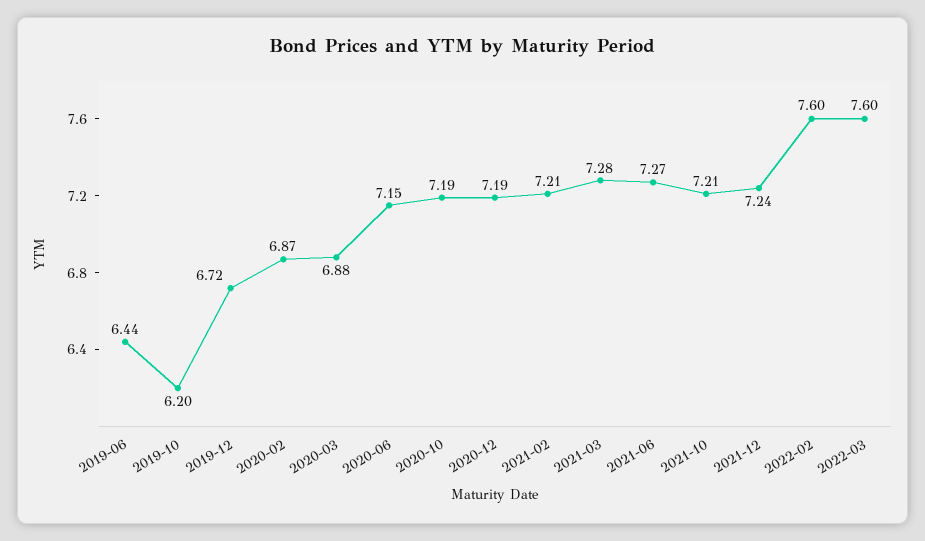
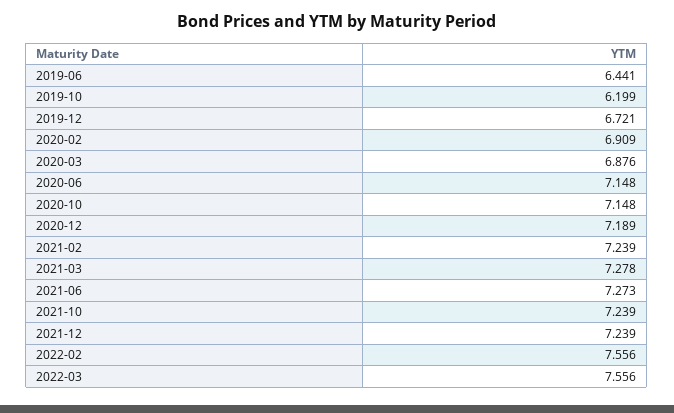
  {
    "2019-06": 6.441,
    "2019-10": 6.199,
    "2019-12": 6.721,
-   "2020-02": 6.87,
+   "2020-02": 6.909,
    "2020-03": 6.876,
    "2020-06": 7.148,
-   "2020-10": 7.19,
+   "2020-10": 7.148,
    "2020-12": 7.189,
-   "2021-02": 7.21,
+   "2021-02": 7.239,
    "2021-03": 7.278,
    "2021-06": 7.273,
-   "2021-10": 7.21,
+   "2021-10": 7.239,
    "2021-12": 7.239,
-   "2022-02": 7.6,
+   "2022-02": 7.556,
-   "2022-03": 7.6
+   "2022-03": 7.556
  }

